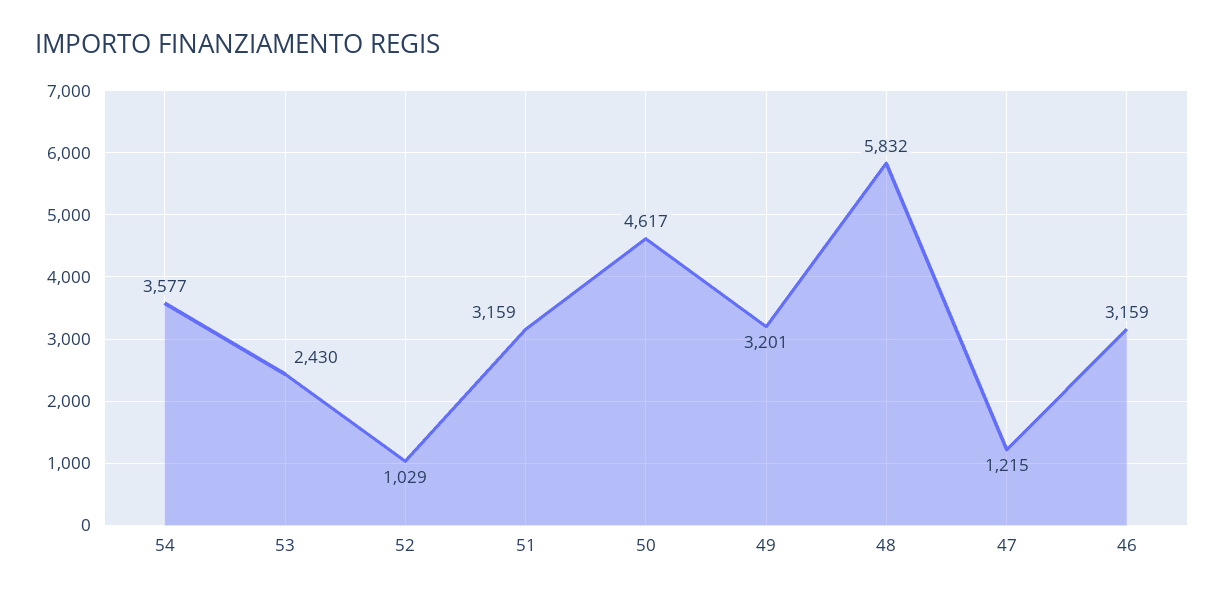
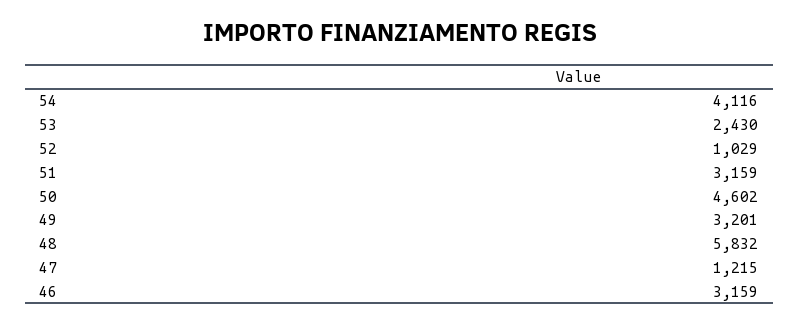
  {
-   "54": 3577,
+   "54": 4116,
    "53": 2430,
    "52": 1029,
    "51": 3159,
-   "50": 4617,
+   "50": 4602,
    "49": 3201,
    "48": 5832,
    "47": 1215,
    "46": 3159
  }

